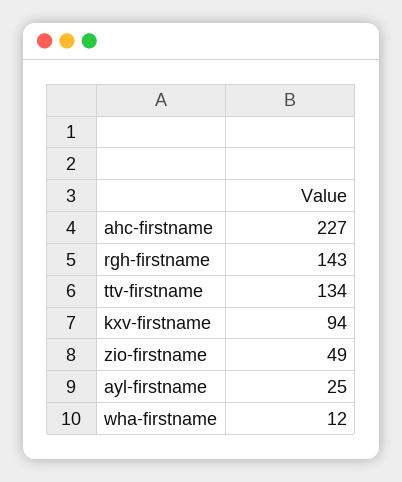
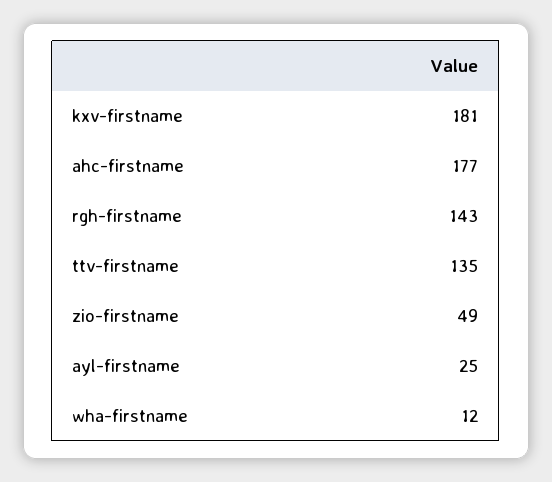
  {
-   "ahc-firstname": 227,
+   "ahc-firstname": 177,
    "rgh-firstname": 143,
-   "ttv-firstname": 134,
+   "ttv-firstname": 135,
-   "kxv-firstname": 94,
+   "kxv-firstname": 181,
    "zio-firstname": 49,
    "ayl-firstname": 25,
    "wha-firstname": 12
  }

